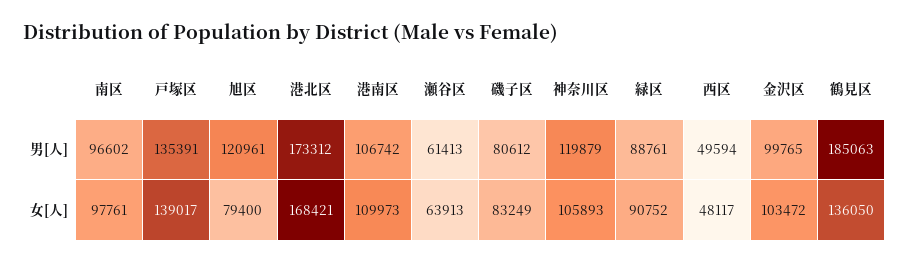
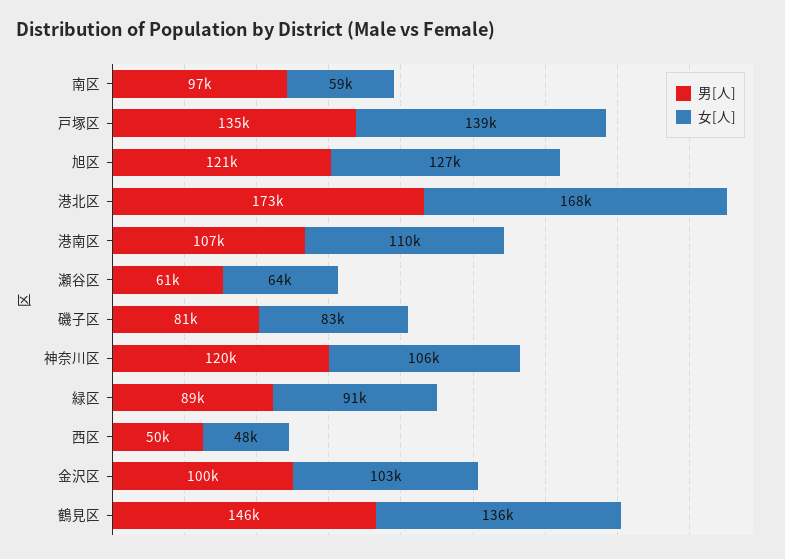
  {
    "男[人]": {
      "南区": 96602,
      "戸塚区": 135391,
      "旭区": 120961,
      "港北区": 173312,
      "港南区": 106742,
      "瀬谷区": 61413,
      "磯子区": 80612,
      "神奈川区": 119879,
      "緑区": 88761,
      "西区": 49594,
      "金沢区": 99765,
-     "鶴見区": 185063
+     "鶴見区": 146000
    },
    "女[人]": {
-     "南区": 97761,
+     "南区": 59000,
      "戸塚区": 139017,
-     "旭区": 79400,
+     "旭区": 127000,
      "港北区": 168421,
      "港南区": 109973,
      "瀬谷区": 63913,
      "磯子区": 83249,
      "神奈川区": 105893,
      "緑区": 90752,
      "西区": 48117,
      "金沢区": 103472,
      "鶴見区": 136050
    }
  }

